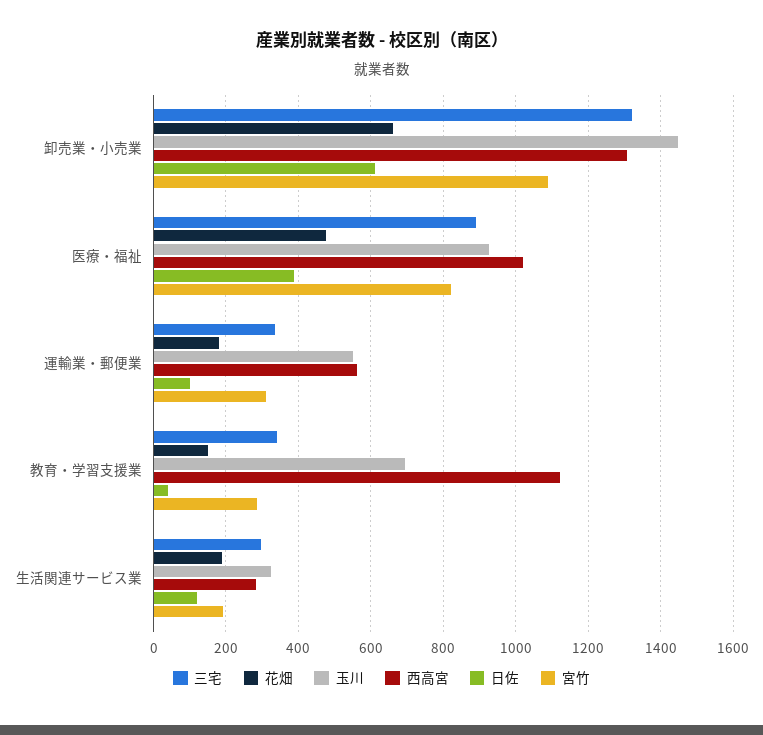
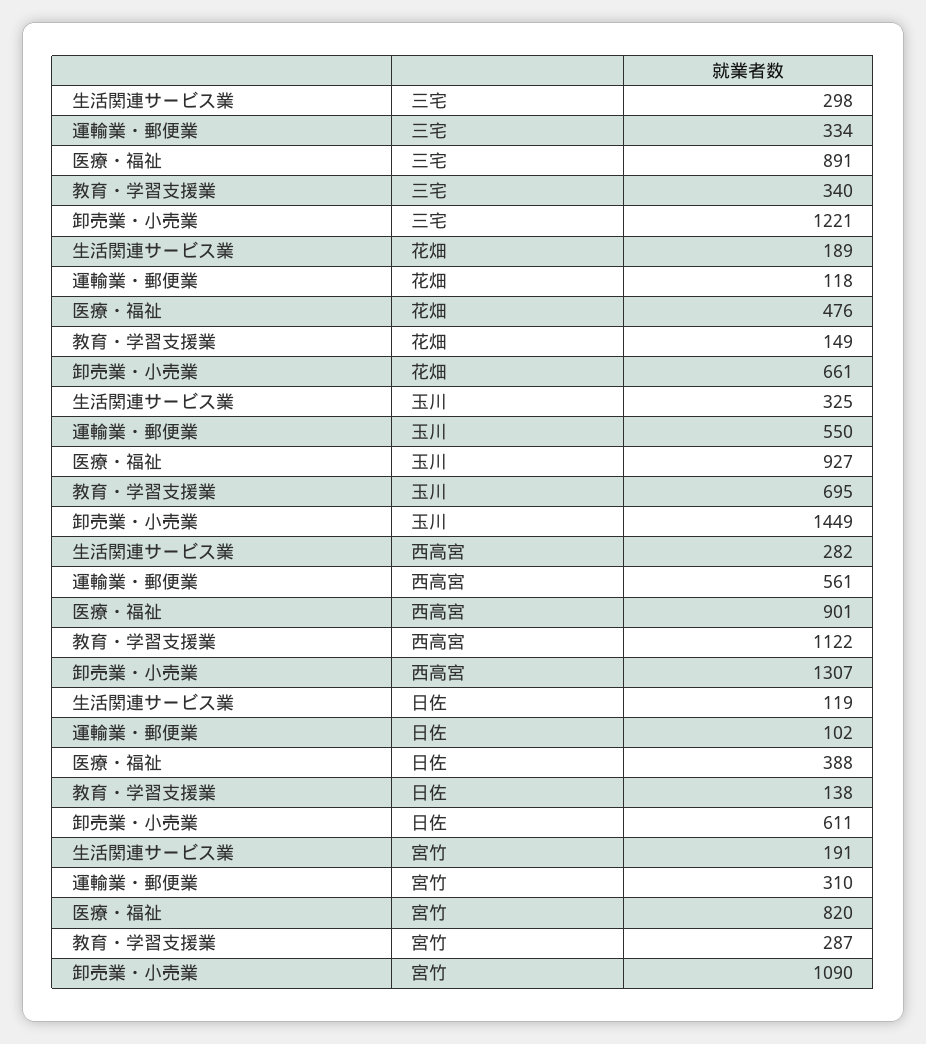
  {
    "三宅": {
-     "卸売業・小売業": 1320,
+     "卸売業・小売業": 1221,
      "医療・福祉": 891,
      "運輸業・郵便業": 334,
      "教育・学習支援業": 340,
      "生活関連サービス業": 298
    },
    "花畑": {
      "卸売業・小売業": 661,
      "医療・福祉": 476,
-     "運輸業・郵便業": 180,
+     "運輸業・郵便業": 118,
      "教育・学習支援業": 149,
      "生活関連サービス業": 189
    },
    "玉川": {
      "卸売業・小売業": 1449,
      "医療・福祉": 927,
      "運輸業・郵便業": 550,
      "教育・学習支援業": 695,
      "生活関連サービス業": 325
    },
    "西高宮": {
      "卸売業・小売業": 1307,
-     "医療・福祉": 1020,
+     "医療・福祉": 901,
      "運輸業・郵便業": 561,
      "教育・学習支援業": 1122,
      "生活関連サービス業": 282
    },
    "日佐": {
      "卸売業・小売業": 611,
      "医療・福祉": 388,
      "運輸業・郵便業": 102,
-     "教育・学習支援業": 40,
+     "教育・学習支援業": 138,
      "生活関連サービス業": 119
    },
    "宮竹": {
      "卸売業・小売業": 1090,
      "医療・福祉": 820,
      "運輸業・郵便業": 310,
      "教育・学習支援業": 287,
      "生活関連サービス業": 191
    }
  }

